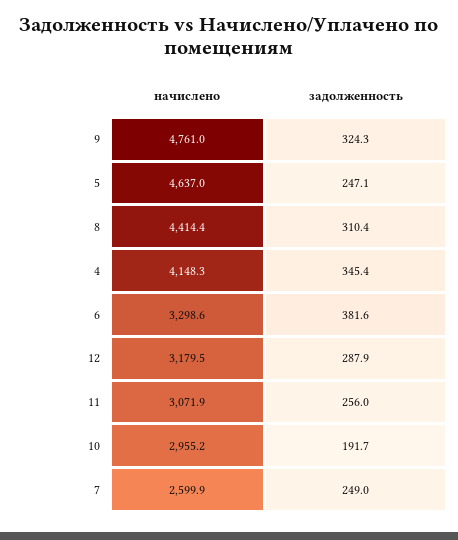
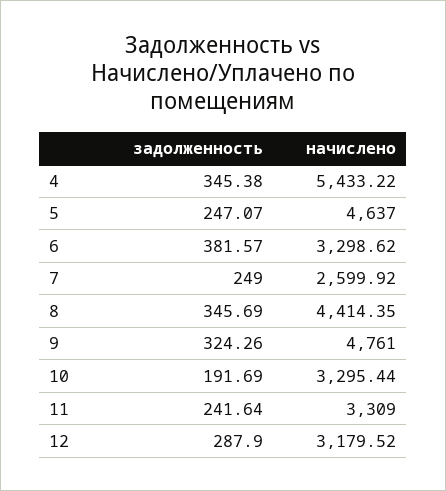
  {
    "начислено": {
      "9": 4761,
      "5": 4637,
      "8": 4414.35,
-     "4": 4148.3,
+     "4": 5433.22,
      "6": 3298.62,
      "12": 3179.52,
-     "11": 3071.9,
+     "11": 3309,
-     "10": 2955.2,
+     "10": 3295.44,
      "7": 2599.92
    },
    "задолженность": {
      "9": 324.26,
      "5": 247.07,
-     "8": 310.4,
+     "8": 345.69,
      "4": 345.38,
      "6": 381.57,
      "12": 287.9,
-     "11": 256,
+     "11": 241.64,
      "10": 191.69,
      "7": 249
    }
  }

